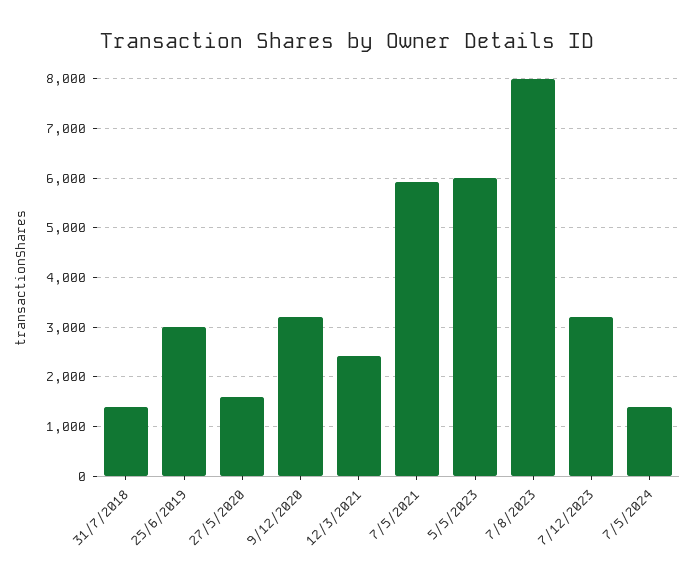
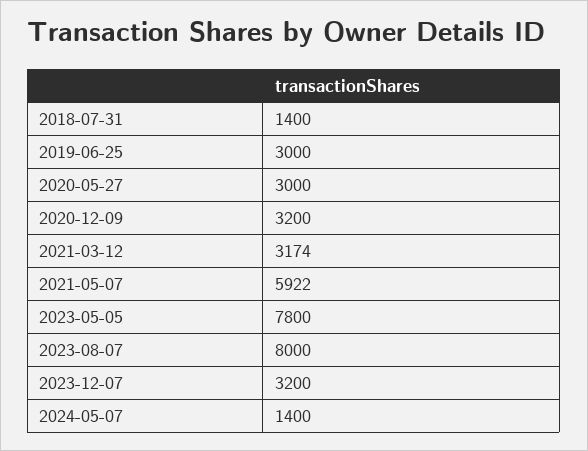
  {
    "31/7/2018": 1400,
    "25/6/2019": 3000,
-   "27/5/2020": 1600,
+   "27/5/2020": 3000,
    "9/12/2020": 3200,
-   "12/3/2021": 2400,
+   "12/3/2021": 3174,
    "7/5/2021": 5922,
-   "5/5/2023": 6000,
+   "5/5/2023": 7800,
    "7/8/2023": 8000,
    "7/12/2023": 3200,
    "7/5/2024": 1400
  }

